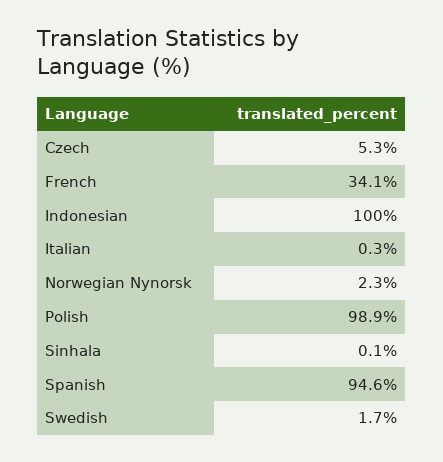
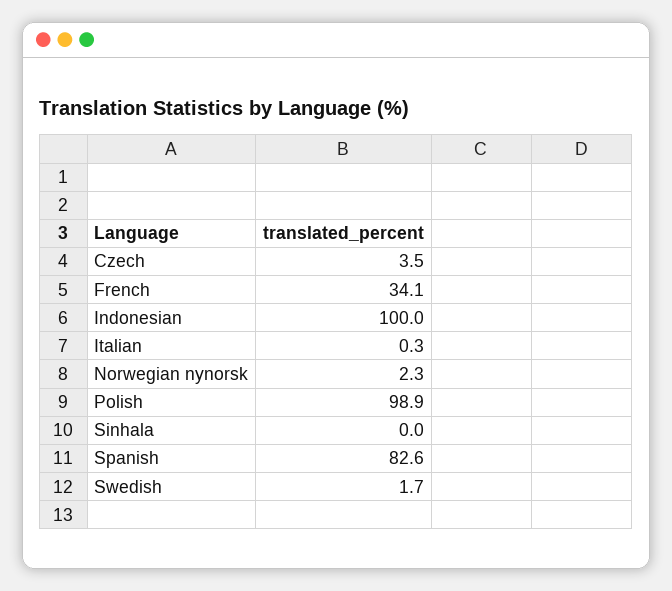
  {
-   "Czech": 5.3,
+   "Czech": 3.5,
    "French": 34.1,
    "Indonesian": 100,
    "Italian": 0.3,
    "Norwegian Nynorsk": 2.3,
    "Polish": 98.9,
-   "Sinhala": 0.1,
+   "Sinhala": 0,
-   "Spanish": 94.6,
+   "Spanish": 82.6,
    "Swedish": 1.7
  }

